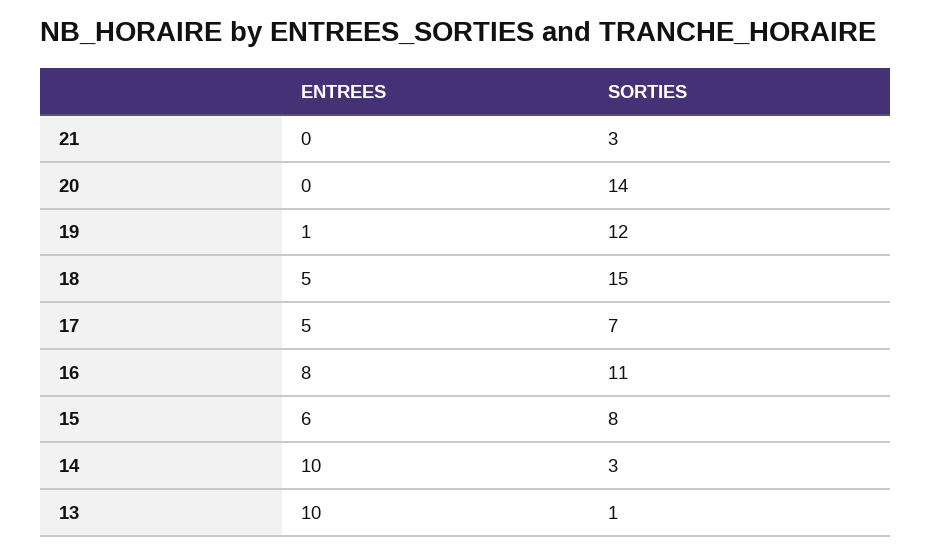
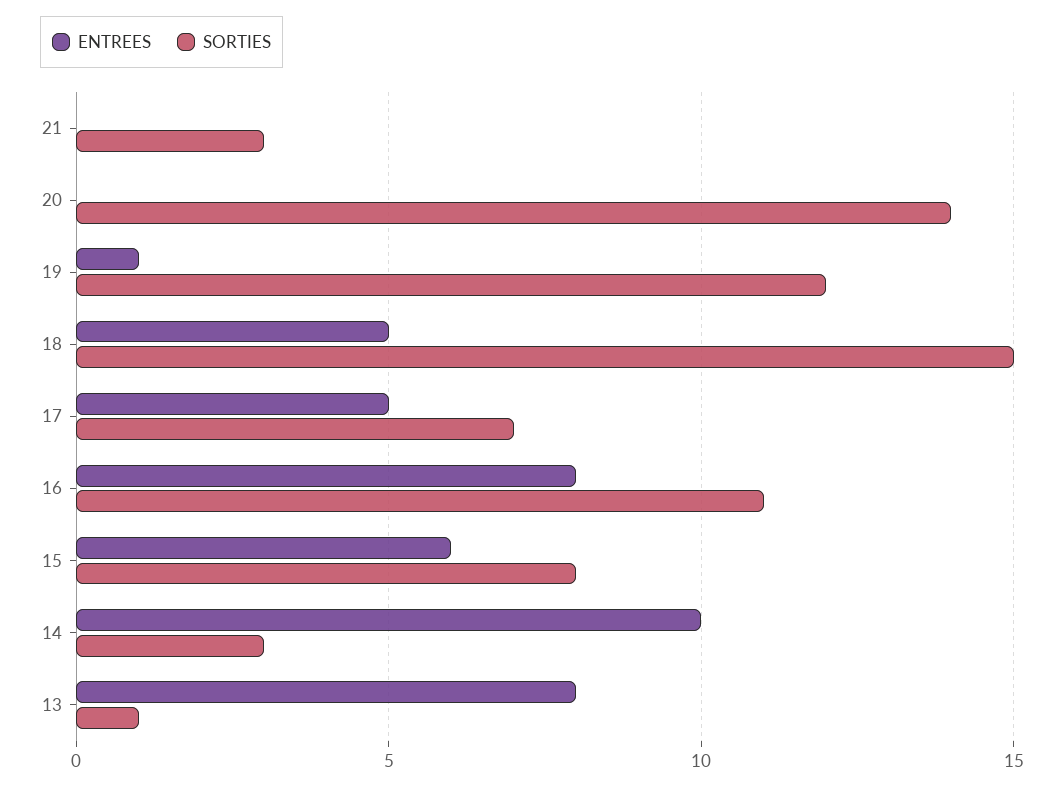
  {
    "ENTREES": {
      "21": 0,
      "20": 0,
      "19": 1,
      "18": 5,
      "17": 5,
      "16": 8,
      "15": 6,
      "14": 10,
-     "13": 10
+     "13": 8
    },
    "SORTIES": {
      "21": 3,
      "20": 14,
      "19": 12,
      "18": 15,
      "17": 7,
      "16": 11,
      "15": 8,
      "14": 3,
      "13": 1
    }
  }

